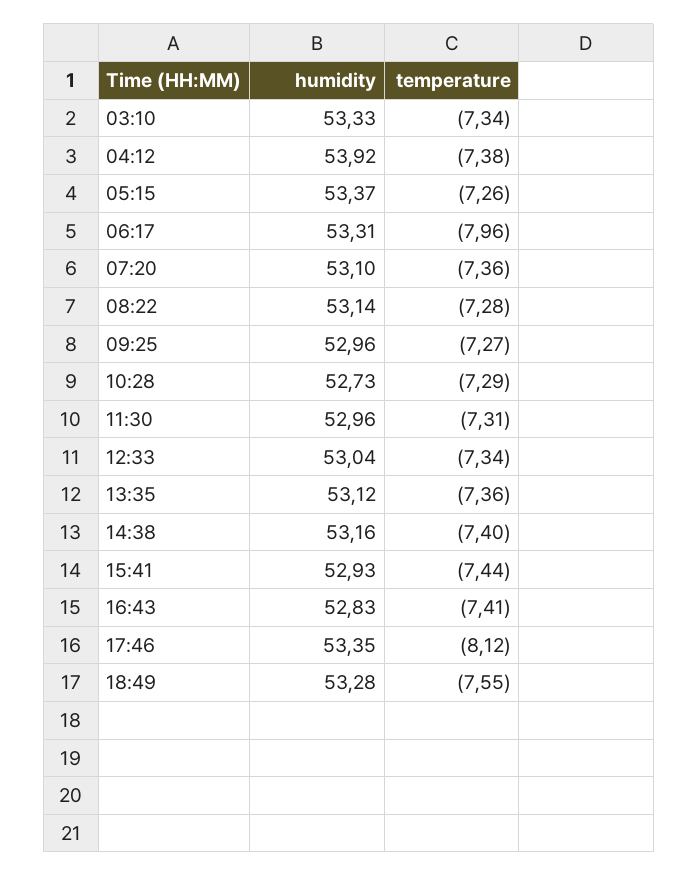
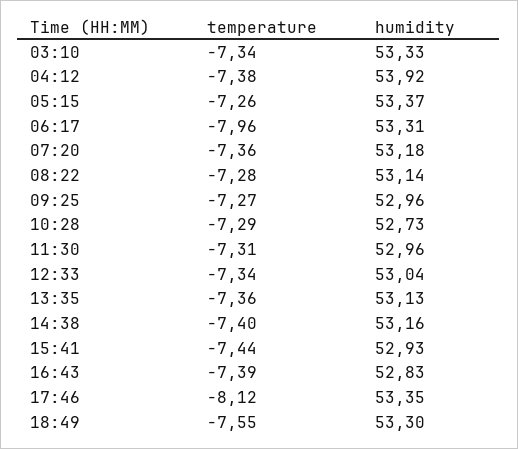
  {
    "humidity": {
      "03:10": 53.33,
      "04:12": 53.92,
      "05:15": 53.37,
      "06:17": 53.31,
-     "07:20": 53.1,
+     "07:20": 53.18,
      "08:22": 53.14,
      "09:25": 52.96,
      "10:28": 52.73,
      "11:30": 52.96,
      "12:33": 53.04,
-     "13:35": 53.12,
+     "13:35": 53.13,
      "14:38": 53.16,
      "15:41": 52.93,
      "16:43": 52.83,
      "17:46": 53.35,
-     "18:49": 53.28
+     "18:49": 53.3
    },
    "temperature": {
      "03:10": -7.34,
      "04:12": -7.38,
      "05:15": -7.26,
      "06:17": -7.96,
      "07:20": -7.36,
      "08:22": -7.28,
      "09:25": -7.27,
      "10:28": -7.29,
      "11:30": -7.31,
      "12:33": -7.34,
      "13:35": -7.36,
      "14:38": -7.4,
      "15:41": -7.44,
-     "16:43": -7.41,
+     "16:43": -7.39,
      "17:46": -8.12,
      "18:49": -7.55
    }
  }

